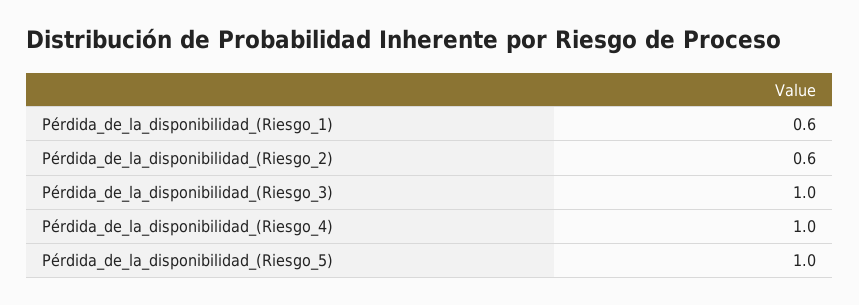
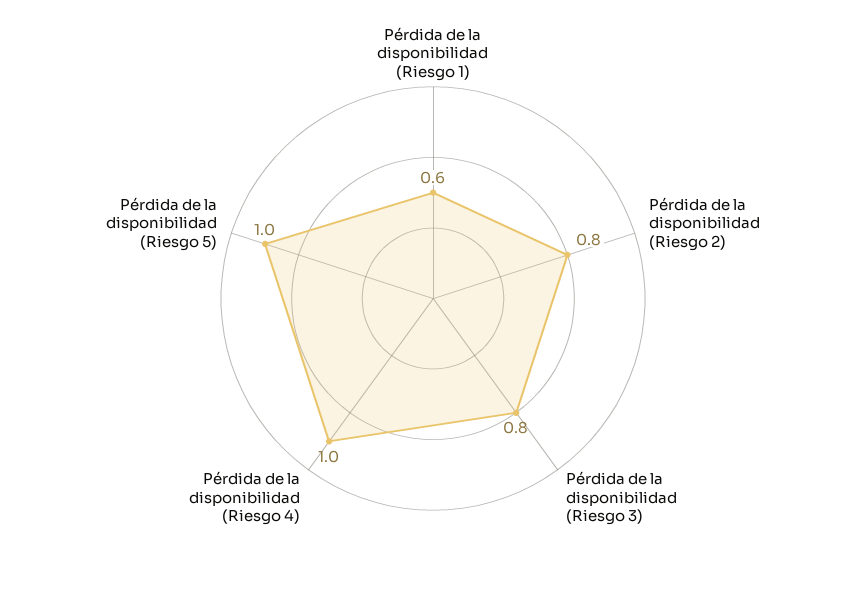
  {
    "Pérdida_de_la_disponibilidad_(Riesgo_1)": 0.6,
-   "Pérdida_de_la_disponibilidad_(Riesgo_2)": 0.6,
+   "Pérdida_de_la_disponibilidad_(Riesgo_2)": 0.8,
-   "Pérdida_de_la_disponibilidad_(Riesgo_3)": 1,
+   "Pérdida_de_la_disponibilidad_(Riesgo_3)": 0.8,
    "Pérdida_de_la_disponibilidad_(Riesgo_4)": 1,
    "Pérdida_de_la_disponibilidad_(Riesgo_5)": 1
  }

